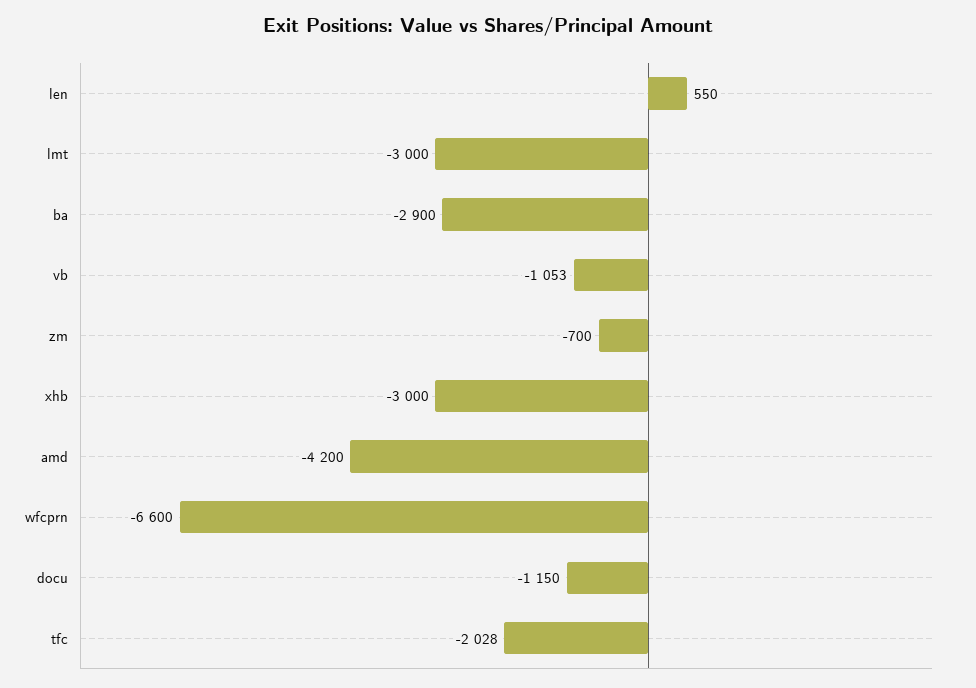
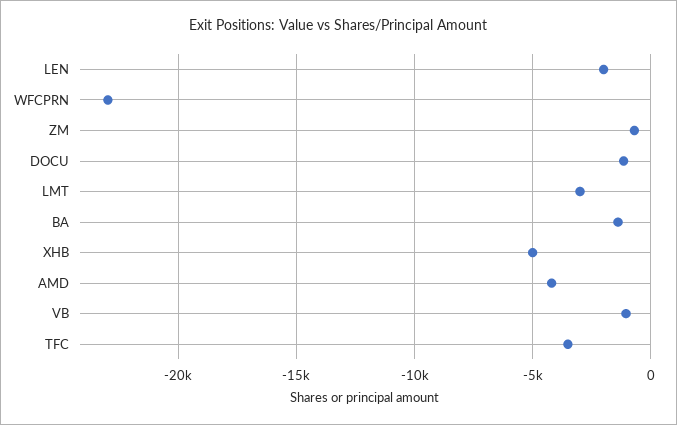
  {
-   "len": 550,
+   "len": -2000,
    "lmt": -3000,
-   "ba": -2900,
+   "ba": -1500,
    "vb": -1053,
    "zm": -700,
-   "xhb": -3000,
+   "xhb": -5000,
    "amd": -4200,
-   "wfcprn": -6600,
+   "wfcprn": -23000,
    "docu": -1150,
-   "tfc": -2028
+   "tfc": -3500
  }

